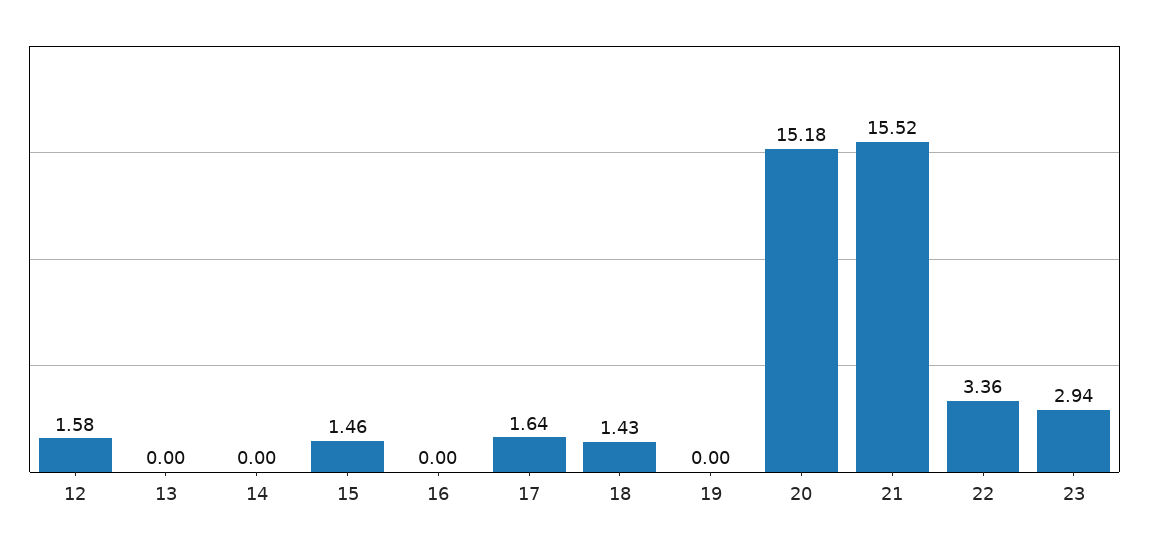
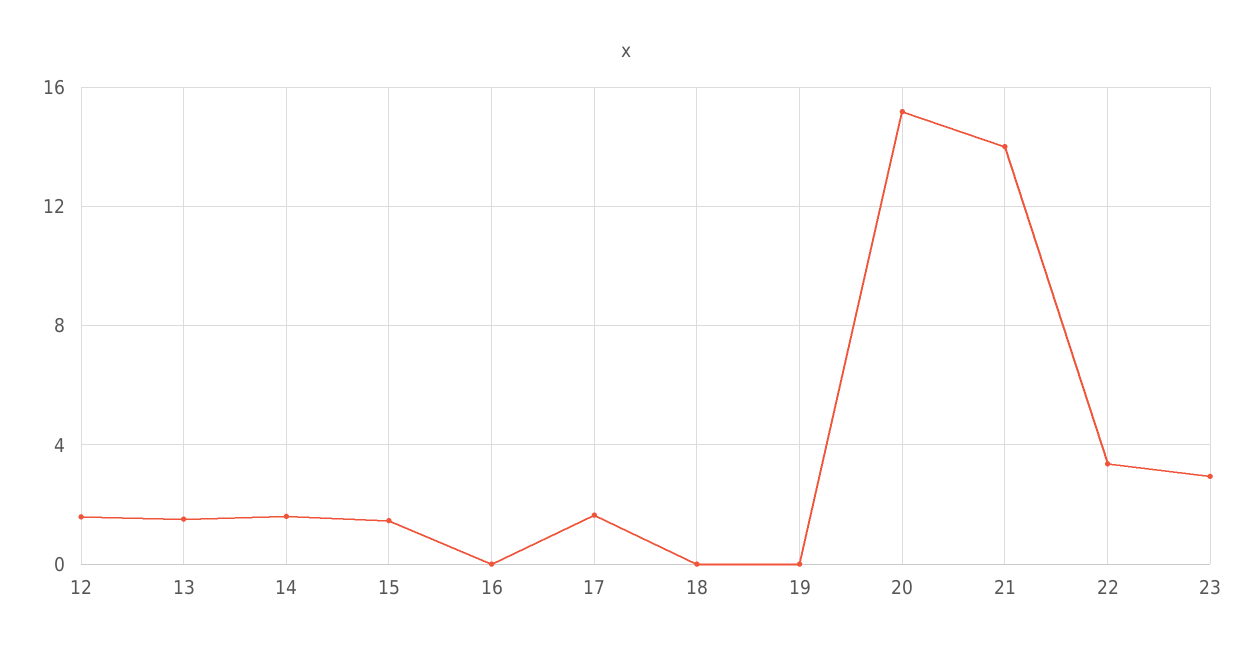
  {
    "12": 1.58,
-   "13": 0,
+   "13": 1.5,
-   "14": 0,
+   "14": 1.5,
    "15": 1.46,
    "16": 0,
    "17": 1.64,
-   "18": 1.43,
+   "18": 0,
    "19": 0,
    "20": 15.18,
-   "21": 15.52,
+   "21": 14,
    "22": 3.36,
    "23": 2.94
  }

